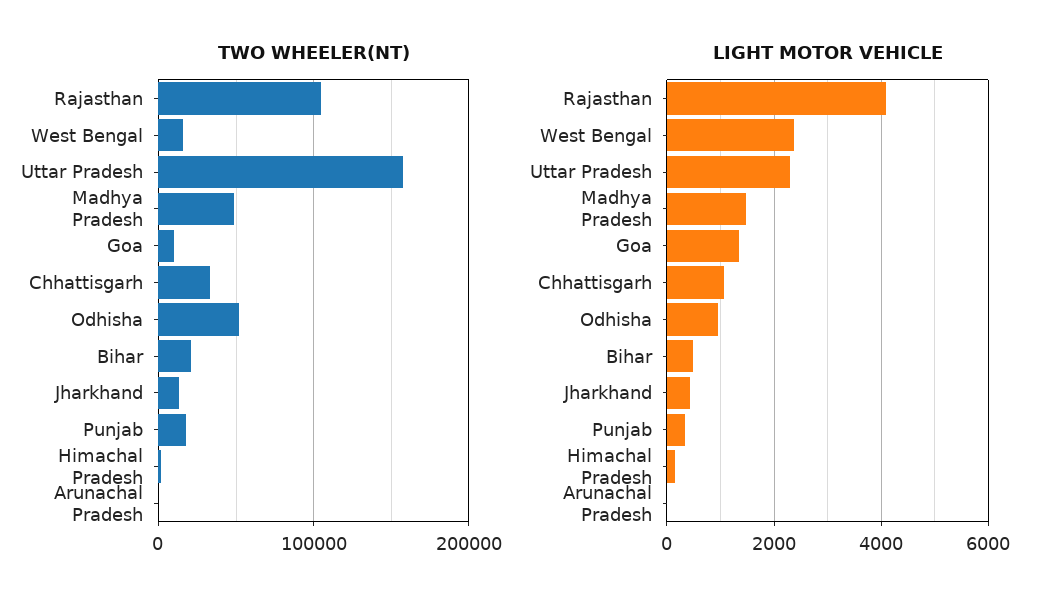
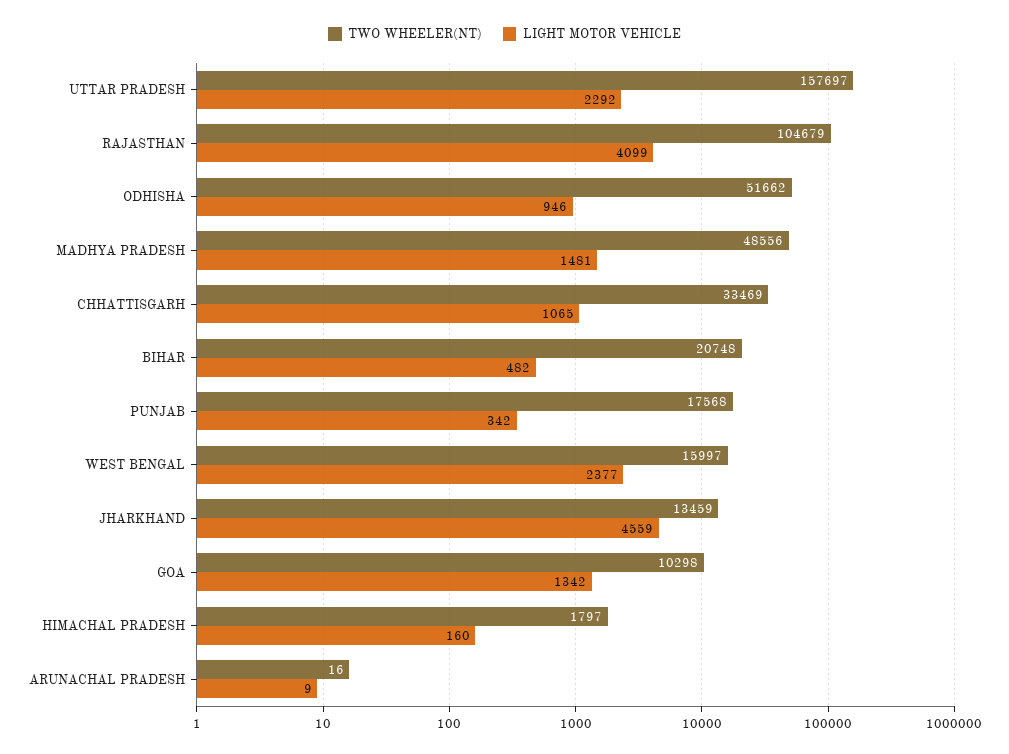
  {
    "TWO WHEELER(NT)": {
      "Rajasthan": 104679,
      "West Bengal": 15997,
      "Uttar Pradesh": 157697,
      "Madhya Pradesh": 48556,
      "Goa": 10298,
      "Chhattisgarh": 33469,
      "Odhisha": 51662,
      "Bihar": 20748,
      "Jharkhand": 13459,
      "Punjab": 17568,
      "Himachal Pradesh": 1797,
      "Arunachal Pradesh": 16
    },
    "LIGHT MOTOR VEHICLE": {
      "Rajasthan": 4099,
      "West Bengal": 2377,
      "Uttar Pradesh": 2292,
      "Madhya Pradesh": 1481,
      "Goa": 1342,
      "Chhattisgarh": 1065,
      "Odhisha": 946,
      "Bihar": 482,
-     "Jharkhand": 400,
+     "Jharkhand": 4559,
      "Punjab": 342,
      "Himachal Pradesh": 160,
      "Arunachal Pradesh": 9
    }
  }

